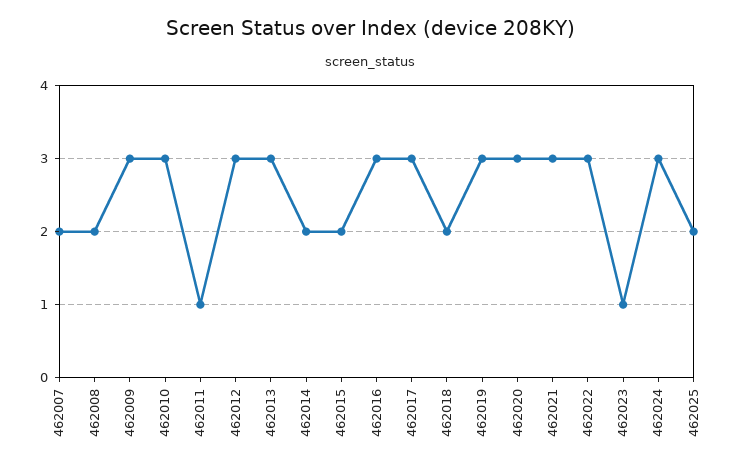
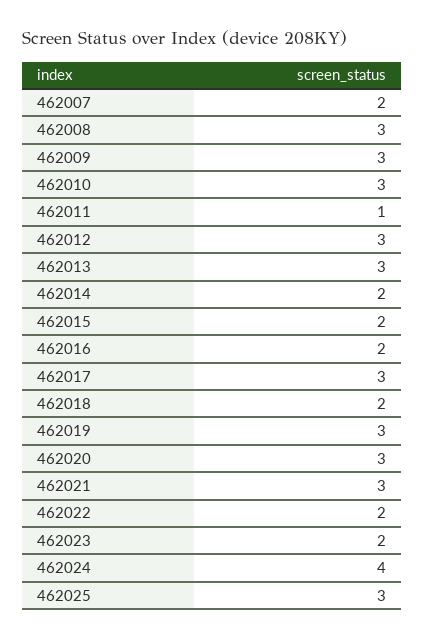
  {
    "462007": 2,
-   "462008": 2,
+   "462008": 3,
    "462009": 3,
    "462010": 3,
    "462011": 1,
    "462012": 3,
    "462013": 3,
    "462014": 2,
    "462015": 2,
-   "462016": 3,
+   "462016": 2,
    "462017": 3,
    "462018": 2,
    "462019": 3,
    "462020": 3,
    "462021": 3,
-   "462022": 3,
+   "462022": 2,
-   "462023": 1,
+   "462023": 2,
-   "462024": 3,
+   "462024": 4,
-   "462025": 2
+   "462025": 3
  }

